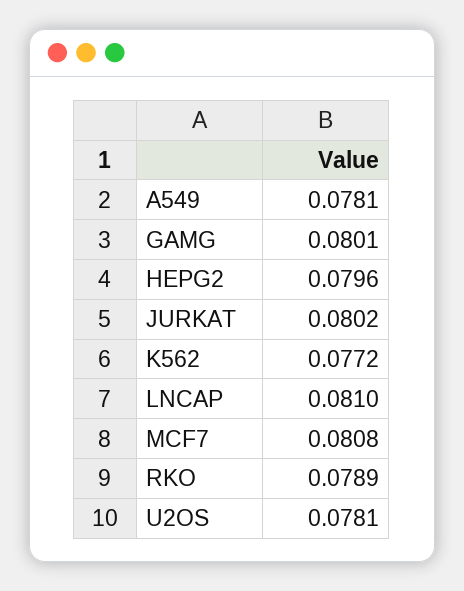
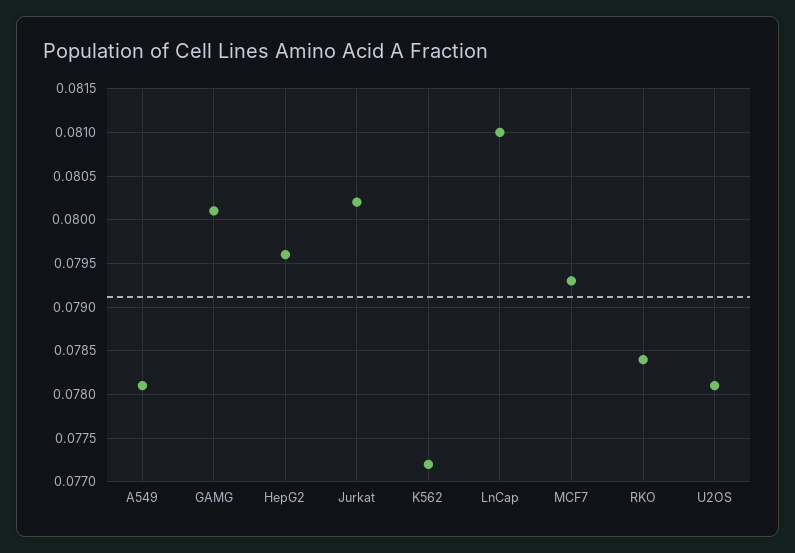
  {
    "A549": 0.0781,
    "GAMG": 0.0801,
    "HEPG2": 0.0796,
    "JURKAT": 0.0802,
    "K562": 0.0772,
    "LNCAP": 0.081,
-   "MCF7": 0.0808,
+   "MCF7": 0.0793,
-   "RKO": 0.0789,
+   "RKO": 0.0784,
    "U2OS": 0.0781
  }

